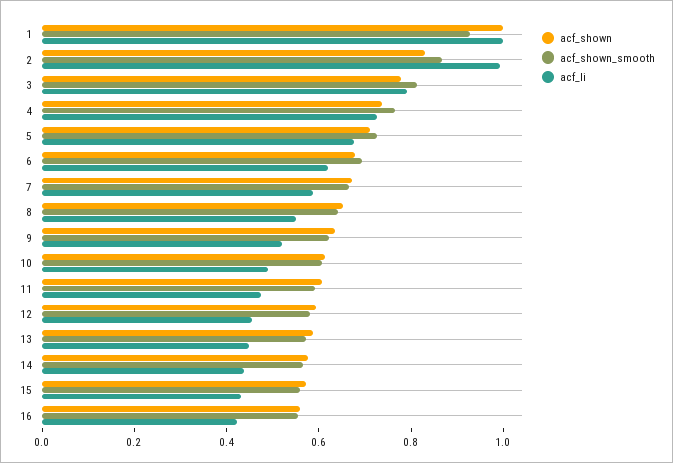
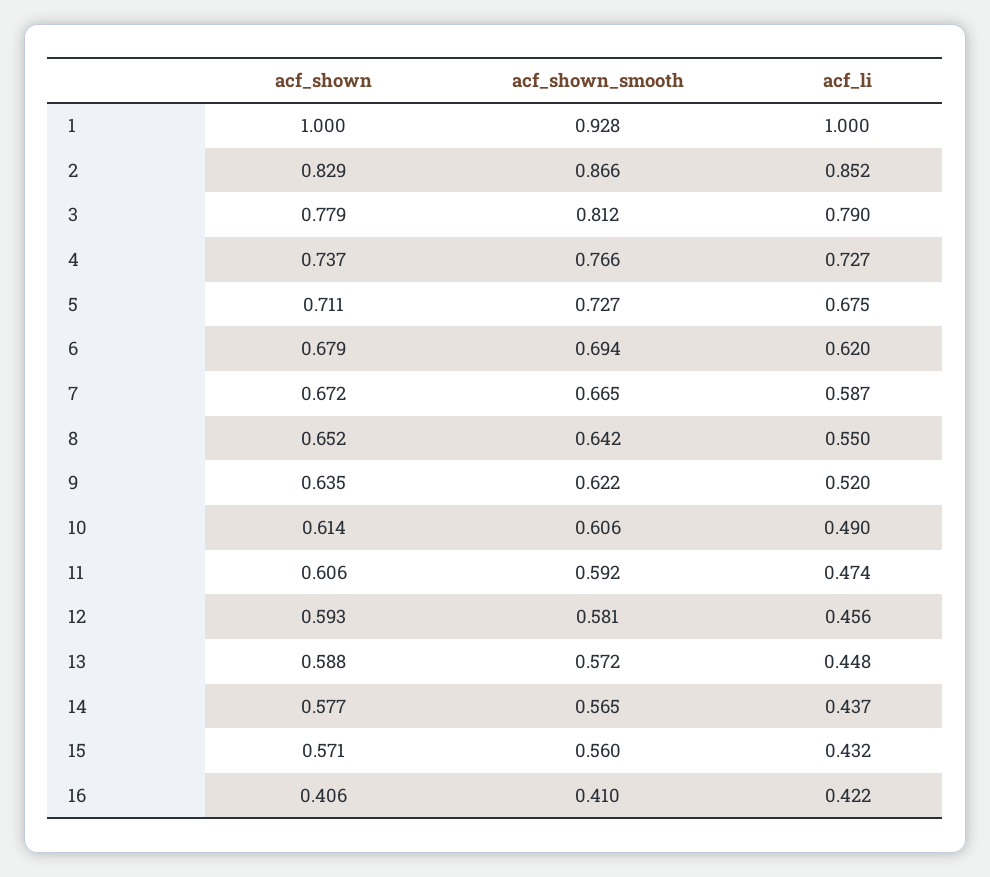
  {
    "acf_shown": {
      "1": 1,
      "2": 0.829,
      "3": 0.779,
      "4": 0.737,
      "5": 0.711,
      "6": 0.679,
      "7": 0.672,
      "8": 0.652,
      "9": 0.635,
      "10": 0.614,
      "11": 0.606,
      "12": 0.593,
      "13": 0.588,
      "14": 0.577,
      "15": 0.571,
-     "16": 0.55
+     "16": 0.406
    },
    "acf_shown_smooth": {
      "1": 0.928,
      "2": 0.866,
      "3": 0.812,
      "4": 0.766,
      "5": 0.727,
      "6": 0.694,
      "7": 0.665,
      "8": 0.642,
      "9": 0.622,
      "10": 0.606,
      "11": 0.592,
      "12": 0.581,
      "13": 0.572,
      "14": 0.565,
      "15": 0.56,
-     "16": 0.55
+     "16": 0.41
    },
    "acf_li": {
      "1": 1,
-     "2": 1,
+     "2": 0.852,
      "3": 0.79,
      "4": 0.727,
      "5": 0.675,
      "6": 0.62,
      "7": 0.587,
      "8": 0.55,
      "9": 0.52,
      "10": 0.49,
      "11": 0.474,
      "12": 0.456,
      "13": 0.448,
      "14": 0.437,
      "15": 0.432,
      "16": 0.422
    }
  }

